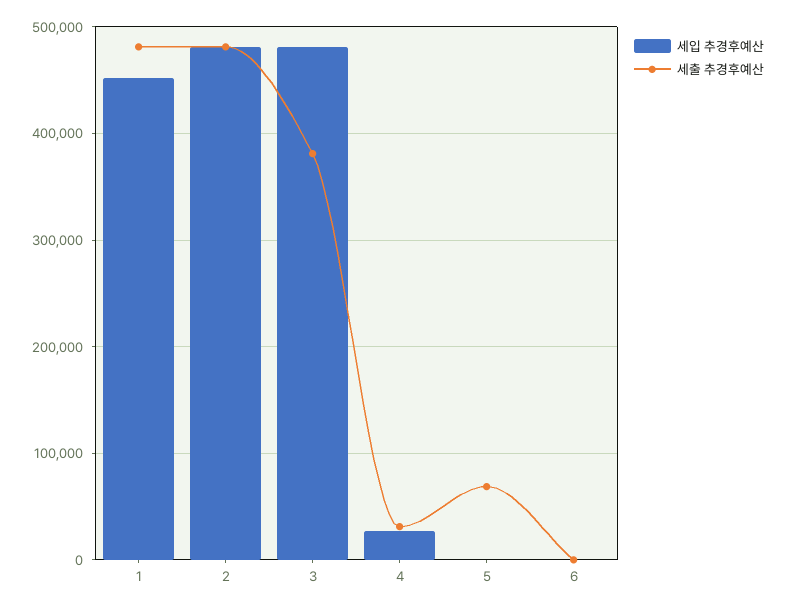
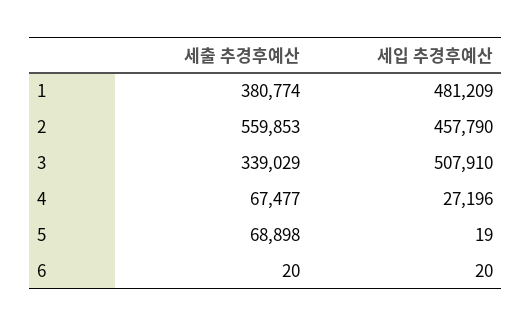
  {
    "세입 추경후예산": {
-     "1": 450000,
+     "1": 481209,
-     "2": 480000,
+     "2": 457790,
-     "3": 480000,
+     "3": 507910,
      "4": 27196,
      "5": 19,
      "6": 20
    },
    "세출 추경후예산": {
-     "1": 480000,
+     "1": 380774,
-     "2": 480000,
+     "2": 559853,
-     "3": 380000,
+     "3": 339029,
-     "4": 30000,
+     "4": 67477,
      "5": 68898,
      "6": 20
    }
  }

